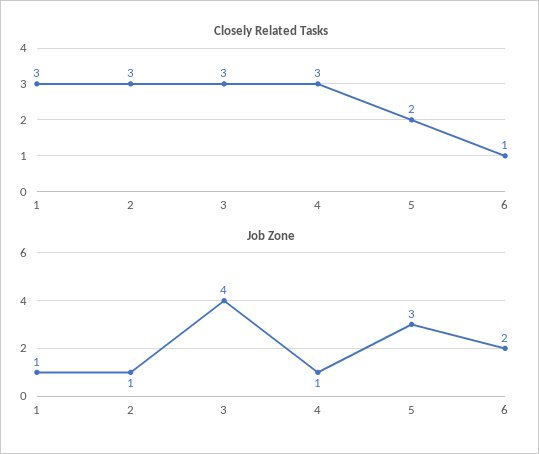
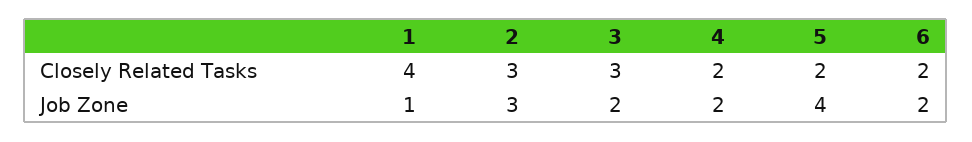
  {
    "Closely Related Tasks": {
-     "1": 3,
+     "1": 4,
      "2": 3,
      "3": 3,
-     "4": 3,
+     "4": 2,
      "5": 2,
-     "6": 1
+     "6": 2
    },
    "Job Zone": {
      "1": 1,
-     "2": 1,
+     "2": 3,
-     "3": 4,
+     "3": 2,
-     "4": 1,
+     "4": 2,
-     "5": 3,
+     "5": 4,
      "6": 2
    }
  }

